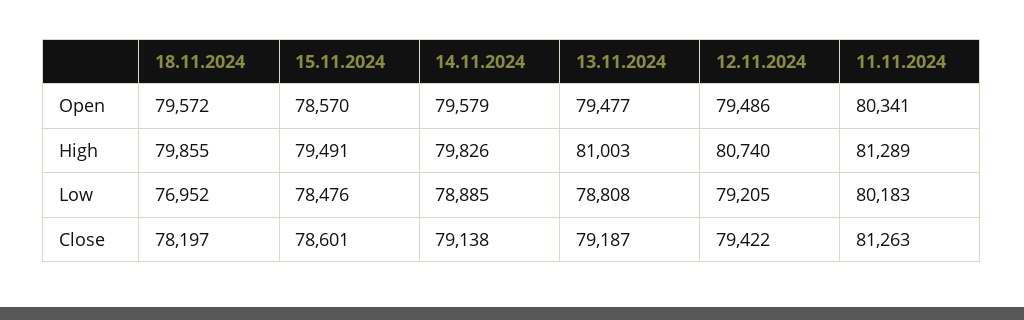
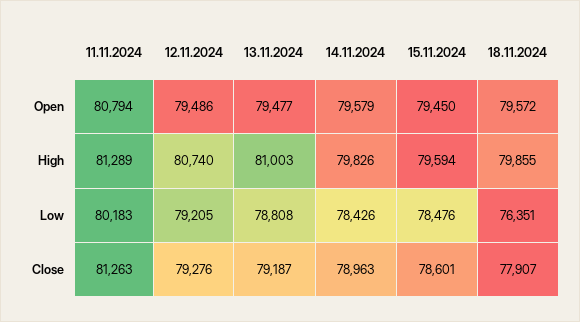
  {
    "18.11.2024": {
      "Open": 79572,
      "High": 79855,
-     "Low": 76952,
+     "Low": 76351,
-     "Close": 78197
+     "Close": 77907
    },
    "15.11.2024": {
-     "Open": 78570,
+     "Open": 79450,
-     "High": 79491,
+     "High": 79594,
      "Low": 78476,
      "Close": 78601
    },
    "14.11.2024": {
      "Open": 79579,
      "High": 79826,
-     "Low": 78885,
+     "Low": 78426,
-     "Close": 79138
+     "Close": 78963
    },
    "13.11.2024": {
      "Open": 79477,
      "High": 81003,
      "Low": 78808,
      "Close": 79187
    },
    "12.11.2024": {
      "Open": 79486,
      "High": 80740,
      "Low": 79205,
-     "Close": 79422
+     "Close": 79276
    },
    "11.11.2024": {
-     "Open": 80341,
+     "Open": 80794,
      "High": 81289,
      "Low": 80183,
      "Close": 81263
    }
  }

